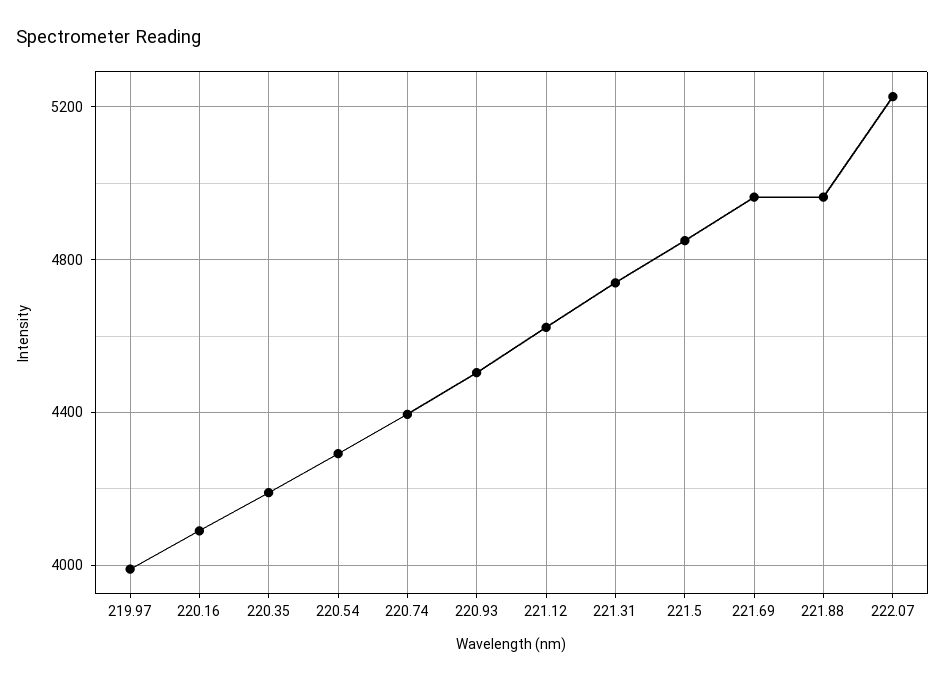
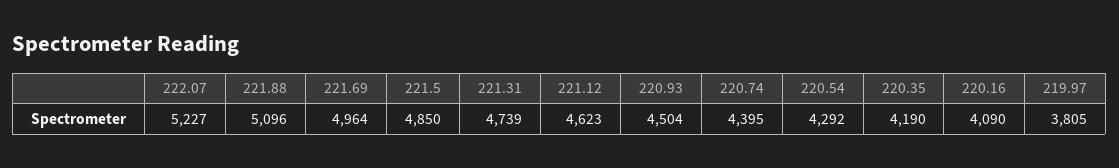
  {
-   "219.97": 4000,
+   "219.97": 3805,
    "220.16": 4090,
    "220.35": 4190,
    "220.54": 4292,
    "220.74": 4395,
    "220.93": 4504,
    "221.12": 4623,
    "221.31": 4739,
    "221.5": 4850,
    "221.69": 4964,
-   "221.88": 4950,
+   "221.88": 5096,
    "222.07": 5227
  }

